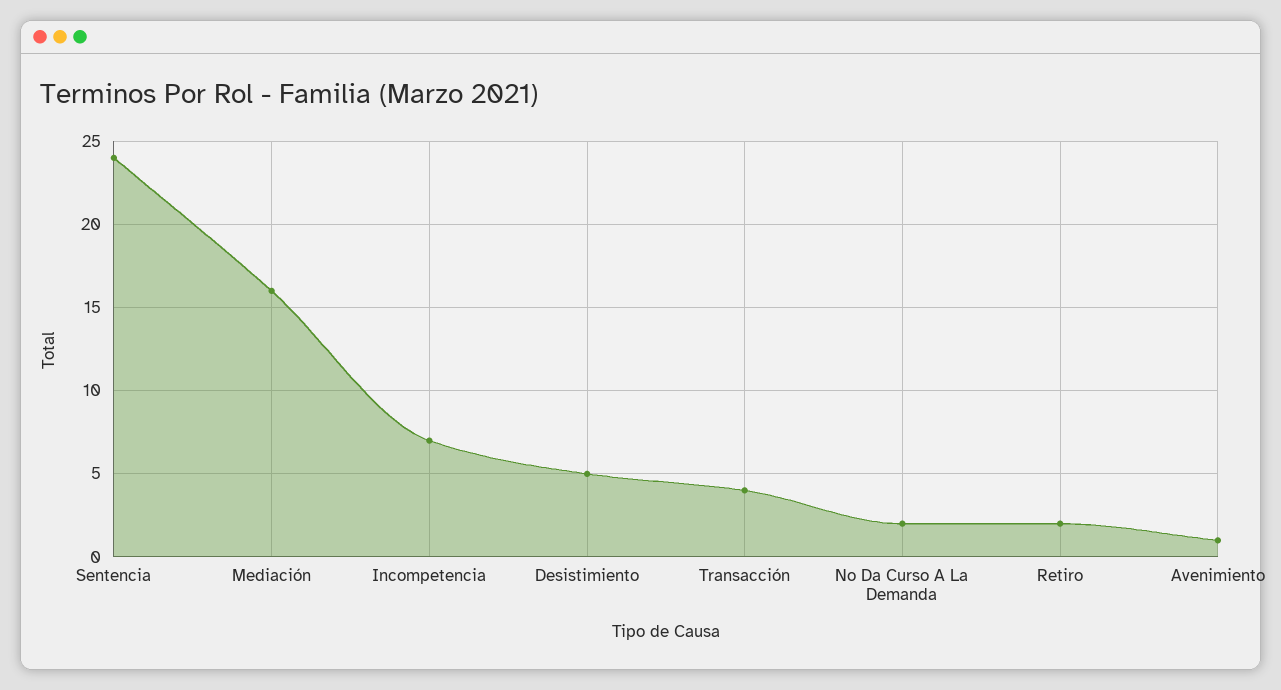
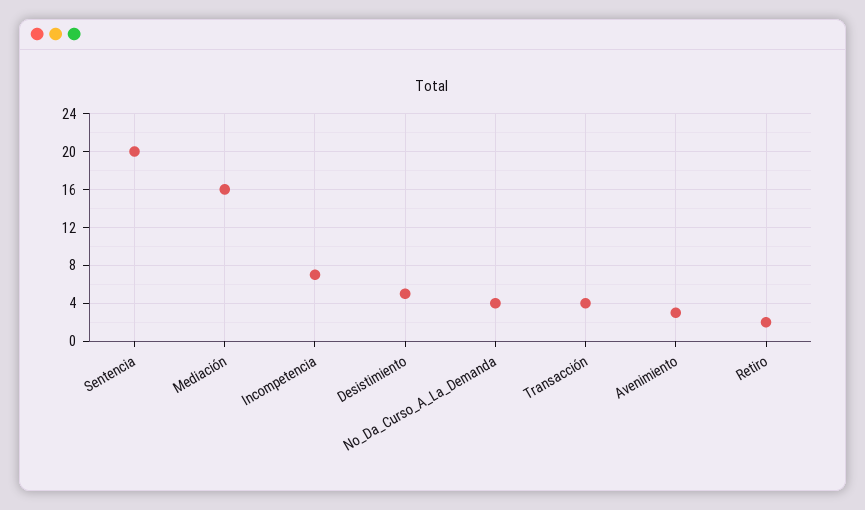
  {
-   "Sentencia": 24,
+   "Sentencia": 20,
    "Mediación": 16,
    "Incompetencia": 7,
    "Desistimiento": 5,
    "Transacción": 4,
-   "No Da Curso A La Demanda": 2,
+   "No Da Curso A La Demanda": 4,
    "Retiro": 2,
-   "Avenimiento": 1
+   "Avenimiento": 3
  }

